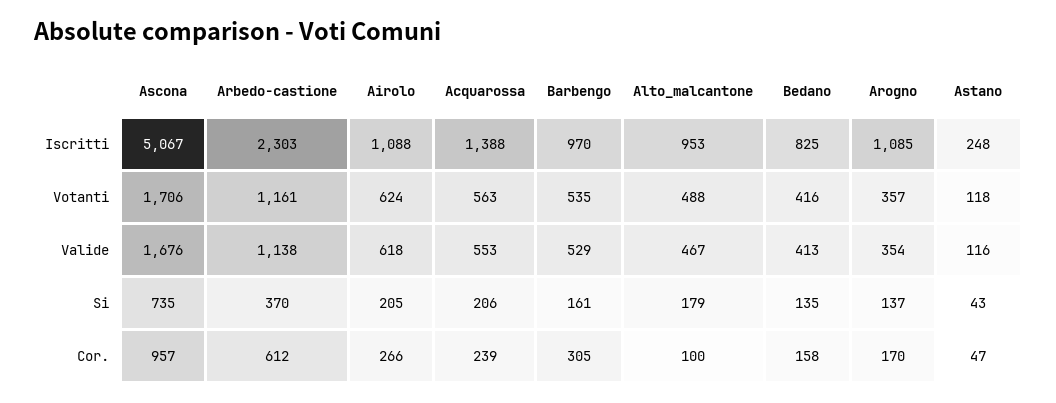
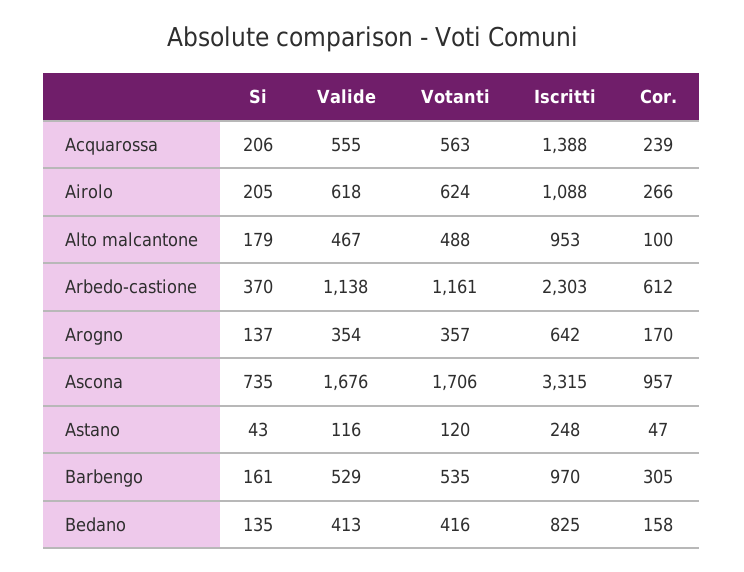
  {
    "Ascona": {
-     "Iscritti": 5067,
+     "Iscritti": 3315,
      "Votanti": 1706,
      "Valide": 1676,
      "Si": 735,
      "Cor.": 957
    },
    "Arbedo-castione": {
      "Iscritti": 2303,
      "Votanti": 1161,
      "Valide": 1138,
      "Si": 370,
      "Cor.": 612
    },
    "Airolo": {
      "Iscritti": 1088,
      "Votanti": 624,
      "Valide": 618,
      "Si": 205,
      "Cor.": 266
    },
    "Acquarossa": {
      "Iscritti": 1388,
      "Votanti": 563,
-     "Valide": 553,
+     "Valide": 555,
      "Si": 206,
      "Cor.": 239
    },
    "Barbengo": {
      "Iscritti": 970,
      "Votanti": 535,
      "Valide": 529,
      "Si": 161,
      "Cor.": 305
    },
    "Alto_malcantone": {
      "Iscritti": 953,
      "Votanti": 488,
      "Valide": 467,
      "Si": 179,
      "Cor.": 100
    },
    "Bedano": {
      "Iscritti": 825,
      "Votanti": 416,
      "Valide": 413,
      "Si": 135,
      "Cor.": 158
    },
    "Arogno": {
-     "Iscritti": 1085,
+     "Iscritti": 642,
      "Votanti": 357,
      "Valide": 354,
      "Si": 137,
      "Cor.": 170
    },
    "Astano": {
      "Iscritti": 248,
-     "Votanti": 118,
+     "Votanti": 120,
      "Valide": 116,
      "Si": 43,
      "Cor.": 47
    }
  }

